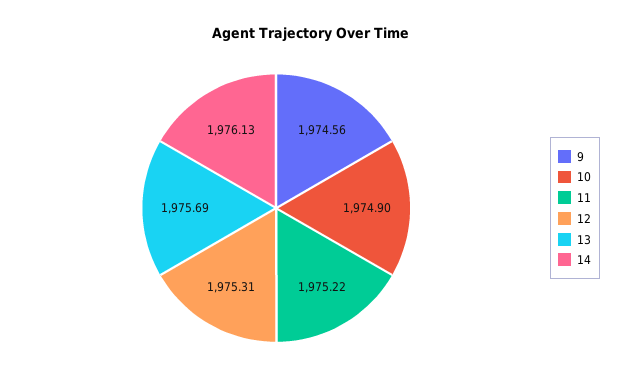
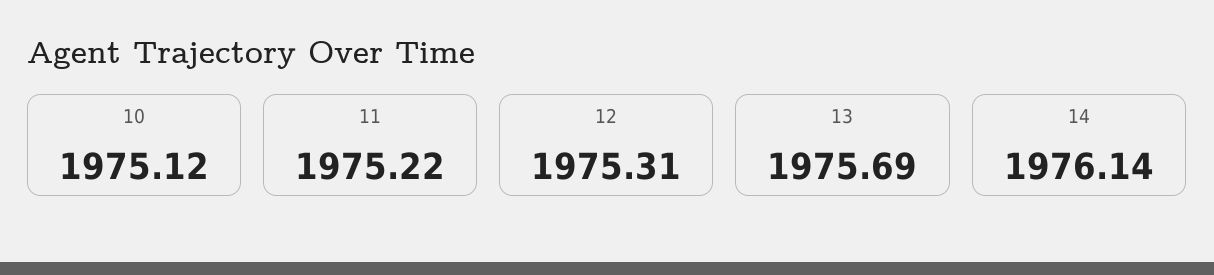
  {
-   "9": 1974.56,
-   "10": 1974.9,
+   "10": 1975.12,
    "11": 1975.22,
    "12": 1975.31,
    "13": 1975.69,
-   "14": 1976.13
+   "14": 1976.14
  }

